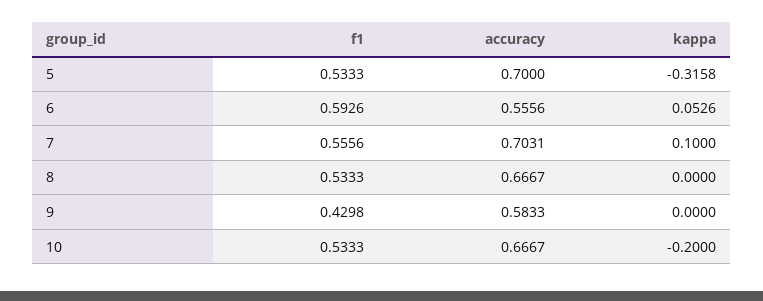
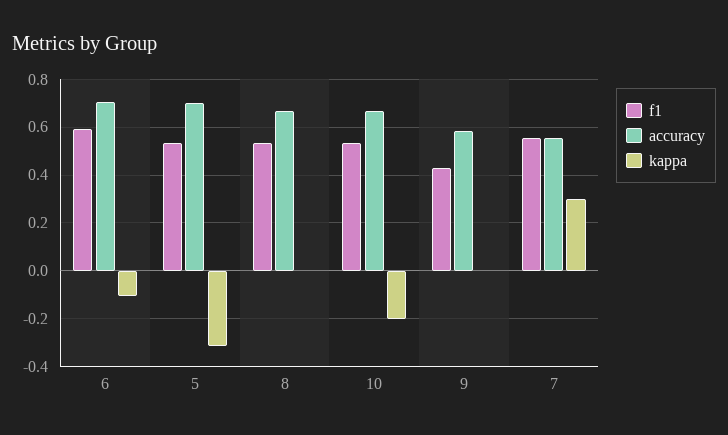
  {
    "f1": {
      "5": 0.5333,
      "6": 0.5926,
      "7": 0.5556,
      "8": 0.5333,
      "9": 0.4298,
      "10": 0.5333
    },
    "accuracy": {
      "5": 0.7,
-     "6": 0.5556,
+     "6": 0.7,
-     "7": 0.7031,
+     "7": 0.55,
      "8": 0.6667,
      "9": 0.5833,
      "10": 0.6667
    },
    "kappa": {
      "5": -0.3158,
-     "6": 0.0526,
+     "6": -0.1,
-     "7": 0.1,
+     "7": 0.3,
      "8": 0,
      "9": 0,
      "10": -0.2
    }
  }

